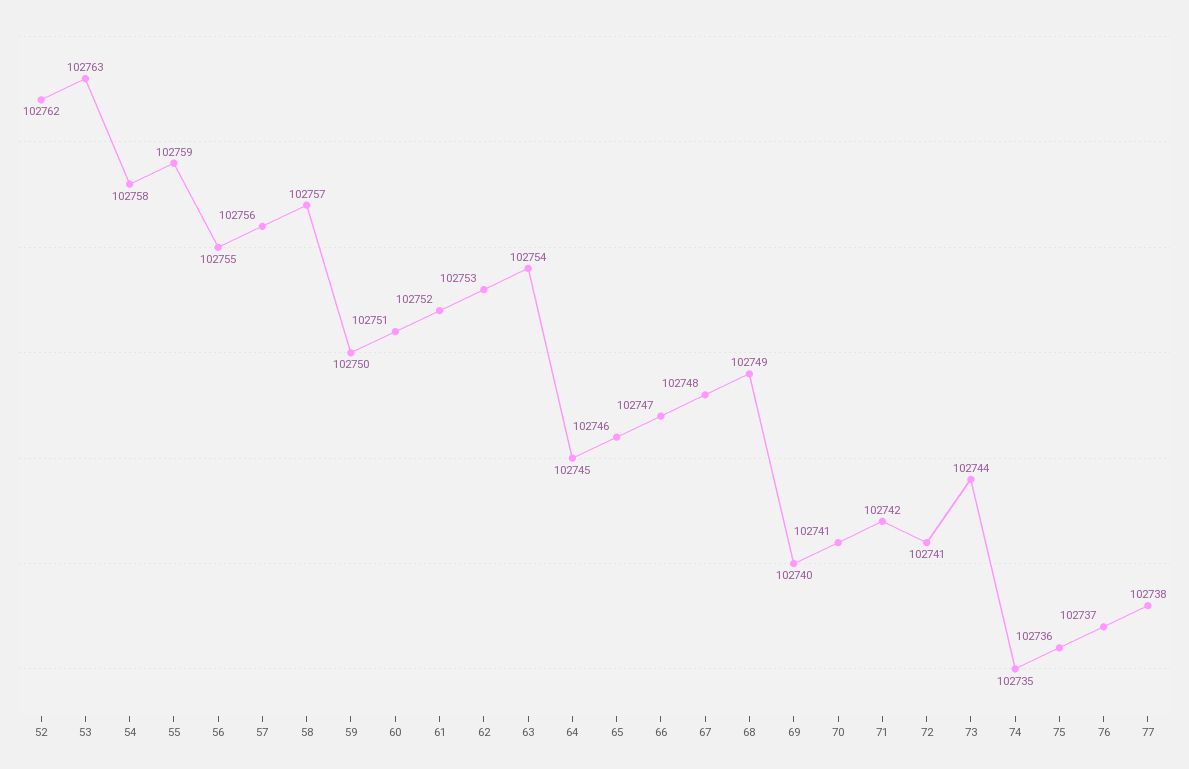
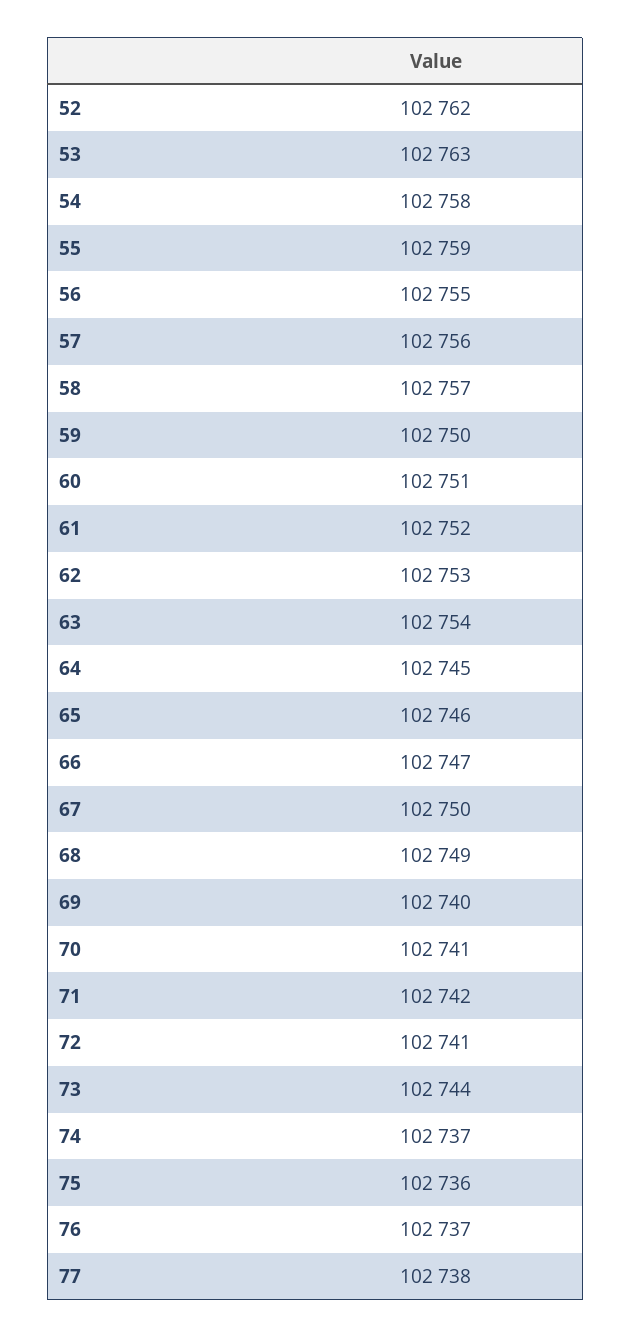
  {
    "52": 102762,
    "53": 102763,
    "54": 102758,
    "55": 102759,
    "56": 102755,
    "57": 102756,
    "58": 102757,
    "59": 102750,
    "60": 102751,
    "61": 102752,
    "62": 102753,
    "63": 102754,
    "64": 102745,
    "65": 102746,
    "66": 102747,
-   "67": 102748,
+   "67": 102750,
    "68": 102749,
    "69": 102740,
    "70": 102741,
    "71": 102742,
    "72": 102741,
    "73": 102744,
-   "74": 102735,
+   "74": 102737,
    "75": 102736,
    "76": 102737,
    "77": 102738
  }

